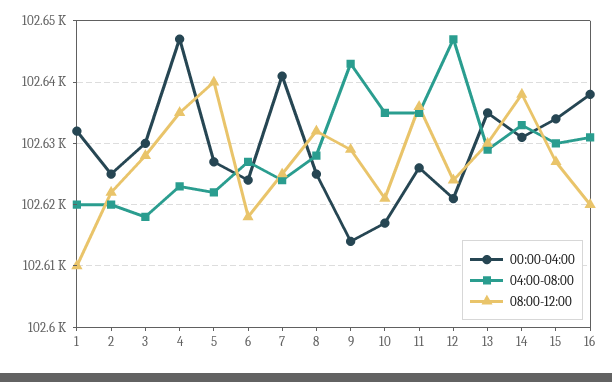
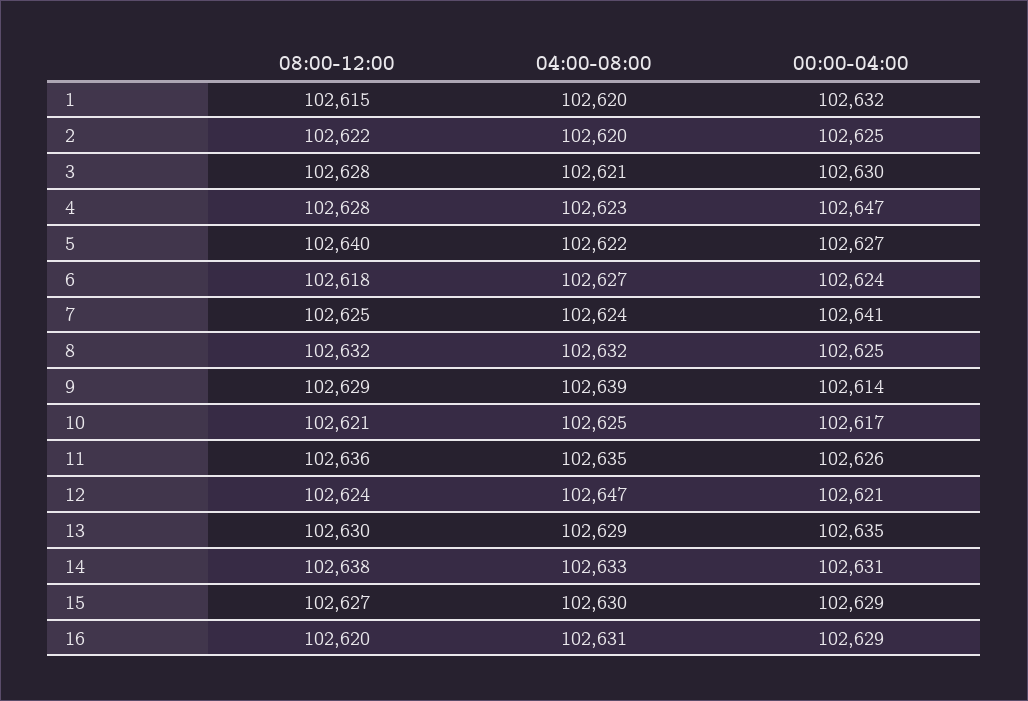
  {
    "00:00-04:00": {
      "1": 102632,
      "2": 102625,
      "3": 102630,
      "4": 102647,
      "5": 102627,
      "6": 102624,
      "7": 102641,
      "8": 102625,
      "9": 102614,
      "10": 102617,
      "11": 102626,
      "12": 102621,
      "13": 102635,
      "14": 102631,
-     "15": 102634,
+     "15": 102629,
-     "16": 102638
+     "16": 102629
    },
    "04:00-08:00": {
      "1": 102620,
      "2": 102620,
-     "3": 102618,
+     "3": 102621,
      "4": 102623,
      "5": 102622,
      "6": 102627,
      "7": 102624,
-     "8": 102628,
+     "8": 102632,
-     "9": 102643,
+     "9": 102639,
-     "10": 102635,
+     "10": 102625,
      "11": 102635,
      "12": 102647,
      "13": 102629,
      "14": 102633,
      "15": 102630,
      "16": 102631
    },
    "08:00-12:00": {
-     "1": 102610,
+     "1": 102615,
      "2": 102622,
      "3": 102628,
-     "4": 102635,
+     "4": 102628,
      "5": 102640,
      "6": 102618,
      "7": 102625,
      "8": 102632,
      "9": 102629,
      "10": 102621,
      "11": 102636,
      "12": 102624,
      "13": 102630,
      "14": 102638,
      "15": 102627,
      "16": 102620
    }
  }

